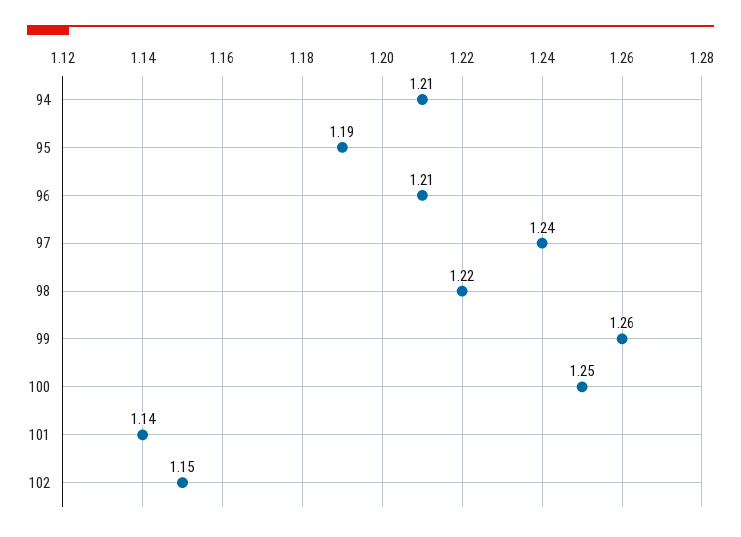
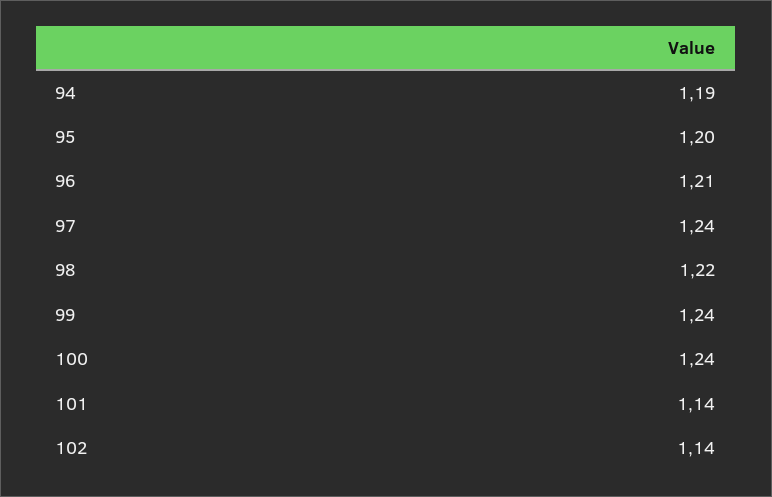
  {
-   "94": 1.21,
+   "94": 1.19,
-   "95": 1.19,
+   "95": 1.2,
    "96": 1.21,
    "97": 1.24,
    "98": 1.22,
-   "99": 1.26,
+   "99": 1.24,
-   "100": 1.25,
+   "100": 1.24,
    "101": 1.14,
-   "102": 1.15
+   "102": 1.14
  }

